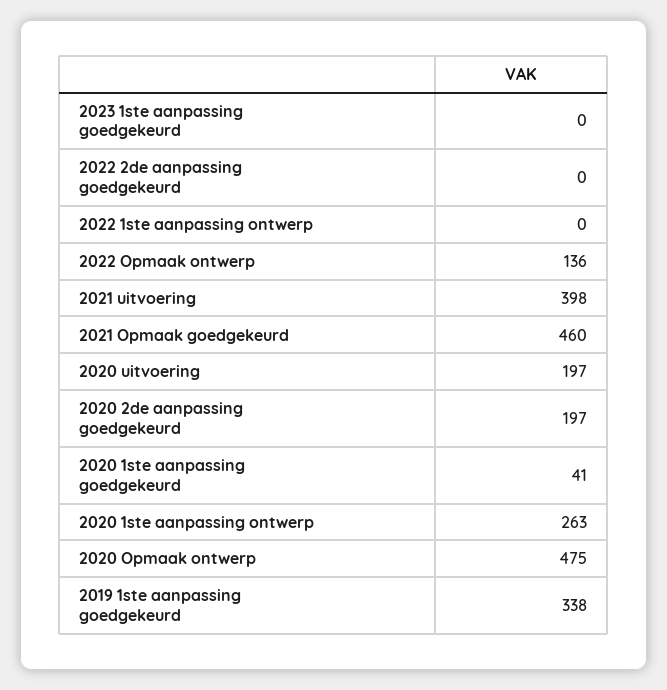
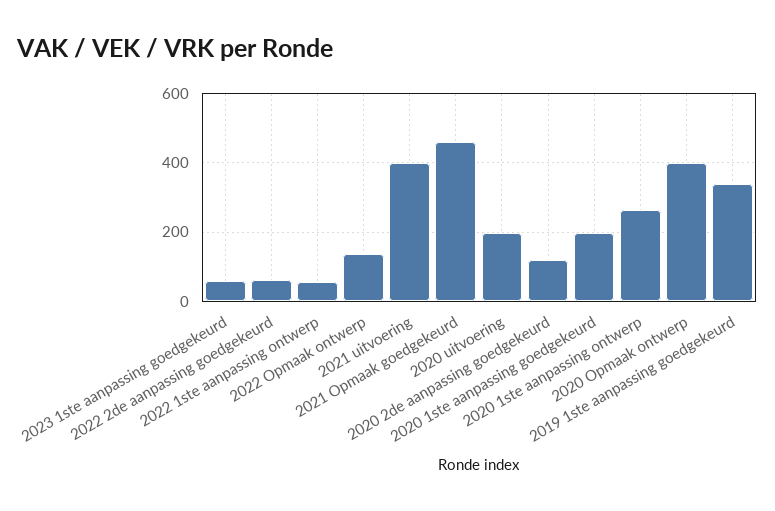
  {
-   "2023 1ste aanpassing goedgekeurd": 0,
+   "2023 1ste aanpassing goedgekeurd": 60,
-   "2022 2de aanpassing goedgekeurd": 0,
+   "2022 2de aanpassing goedgekeurd": 60,
-   "2022 1ste aanpassing ontwerp": 0,
+   "2022 1ste aanpassing ontwerp": 60,
    "2022 Opmaak ontwerp": 136,
    "2021 uitvoering": 398,
    "2021 Opmaak goedgekeurd": 460,
    "2020 uitvoering": 197,
-   "2020 2de aanpassing goedgekeurd": 197,
+   "2020 2de aanpassing goedgekeurd": 120,
-   "2020 1ste aanpassing goedgekeurd": 41,
+   "2020 1ste aanpassing goedgekeurd": 200,
    "2020 1ste aanpassing ontwerp": 263,
-   "2020 Opmaak ontwerp": 475,
+   "2020 Opmaak ontwerp": 400,
    "2019 1ste aanpassing goedgekeurd": 338
  }

